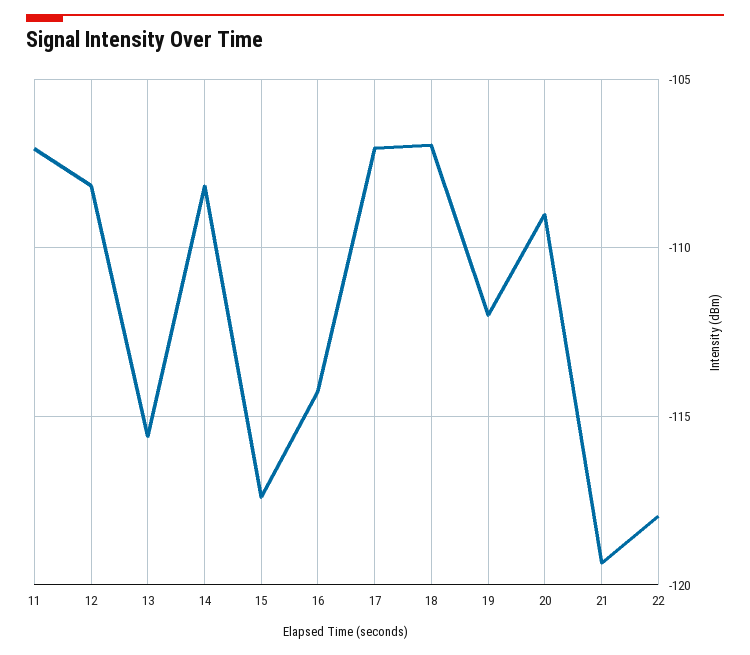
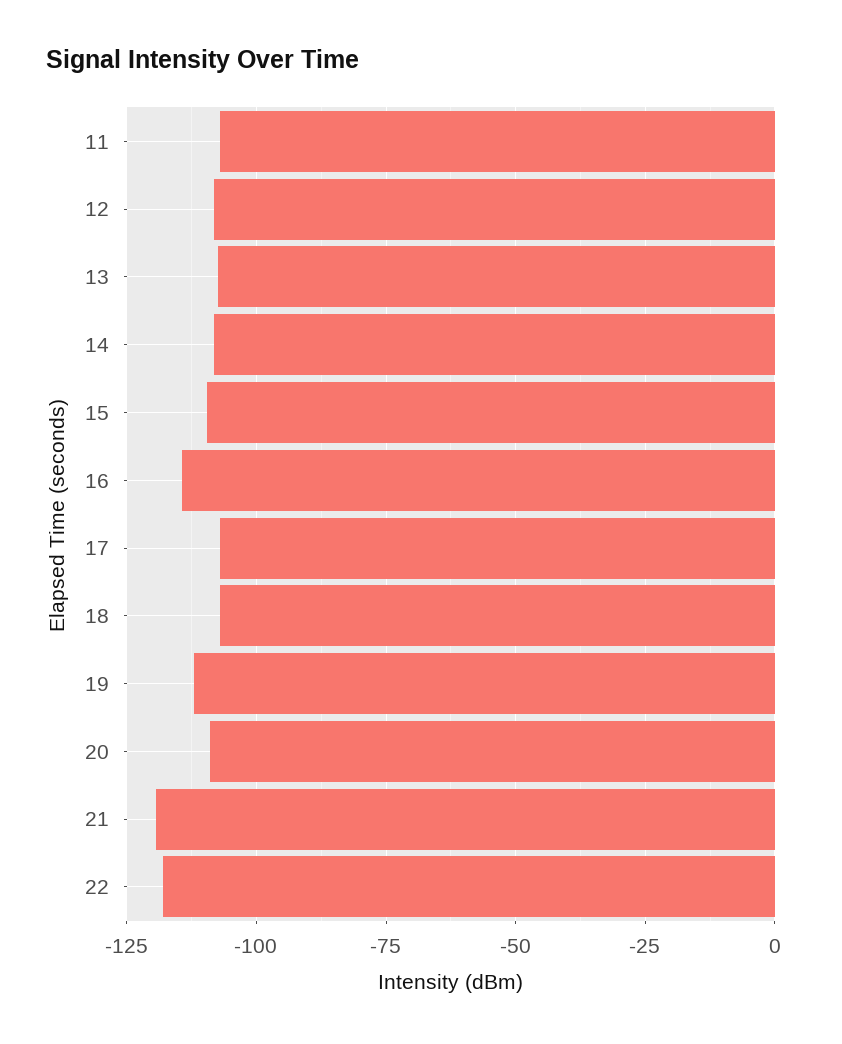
  {
    "11": -107,
    "12": -108,
-   "13": -115.5,
+   "13": -107.5,
    "14": -108,
-   "15": -117.5,
+   "15": -110,
    "16": -114.5,
    "17": -107,
    "18": -107,
    "19": -112,
    "20": -109,
    "21": -119.5,
    "22": -118
  }

